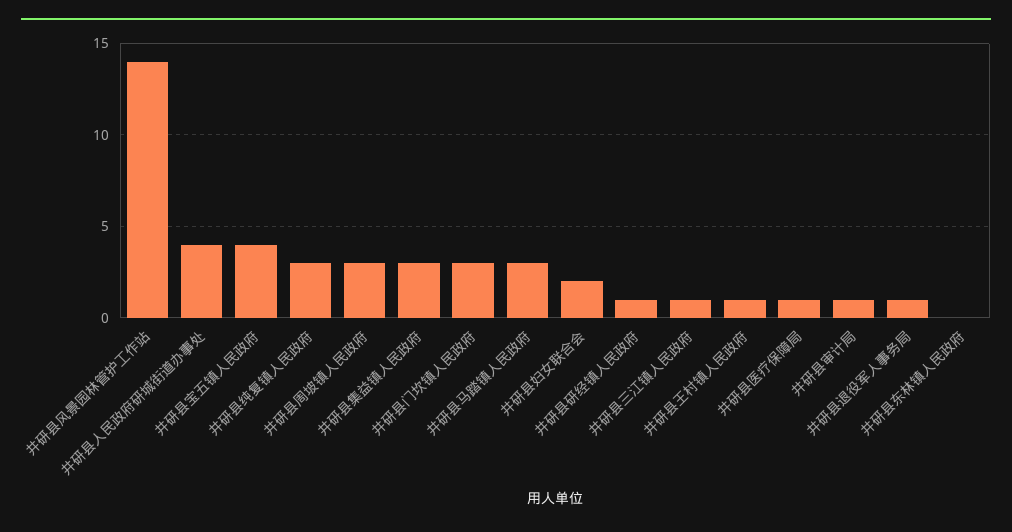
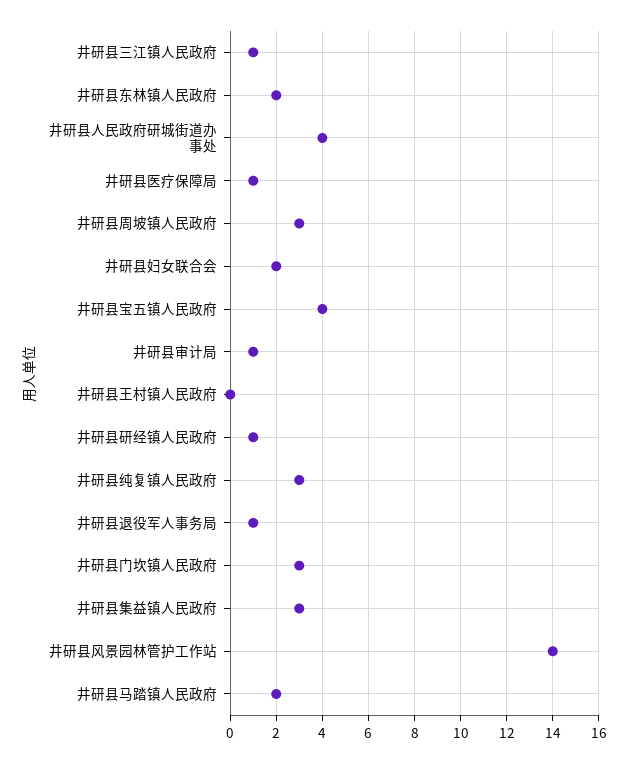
  {
    "井研县风景园林管护工作站": 14,
    "井研县人民政府研城街道办事处": 4,
    "井研县宝五镇人民政府": 4,
    "井研县纯复镇人民政府": 3,
    "井研县周坡镇人民政府": 3,
    "井研县集益镇人民政府": 3,
    "井研县门坎镇人民政府": 3,
-   "井研县马踏镇人民政府": 3,
+   "井研县马踏镇人民政府": 2,
    "井研县妇女联合会": 2,
    "井研县研经镇人民政府": 1,
    "井研县三江镇人民政府": 1,
-   "井研县王村镇人民政府": 1,
+   "井研县王村镇人民政府": 0,
    "井研县医疗保障局": 1,
    "井研县审计局": 1,
    "井研县退役军人事务局": 1,
-   "井研县东林镇人民政府": 0
+   "井研县东林镇人民政府": 2
  }

